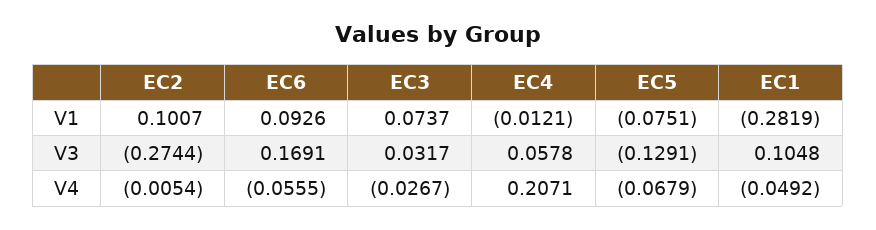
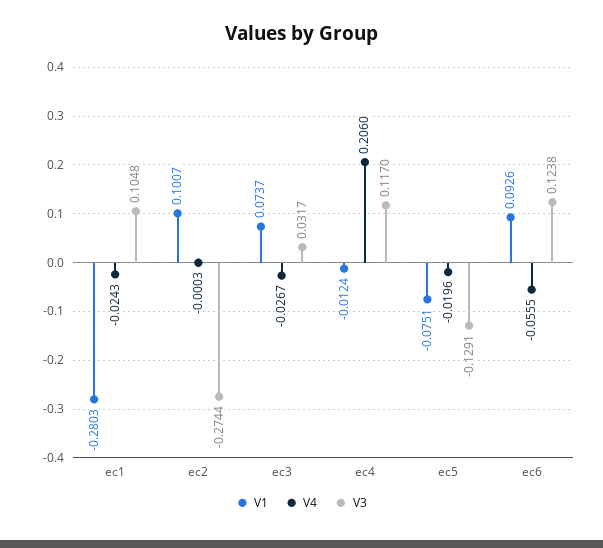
  {
    "V1": {
      "EC2": 0.1007,
      "EC6": 0.0926,
      "EC3": 0.0737,
-     "EC4": -0.0121,
+     "EC4": -0.0124,
      "EC5": -0.0751,
-     "EC1": -0.2819
+     "EC1": -0.2803
    },
    "V3": {
      "EC2": -0.2744,
-     "EC6": 0.1691,
+     "EC6": 0.1238,
      "EC3": 0.0317,
-     "EC4": 0.0578,
+     "EC4": 0.117,
      "EC5": -0.1291,
      "EC1": 0.1048
    },
    "V4": {
-     "EC2": -0.0054,
+     "EC2": -0.0003,
      "EC6": -0.0555,
      "EC3": -0.0267,
-     "EC4": 0.2071,
+     "EC4": 0.206,
-     "EC5": -0.0679,
+     "EC5": -0.0196,
-     "EC1": -0.0492
+     "EC1": -0.0243
    }
  }

